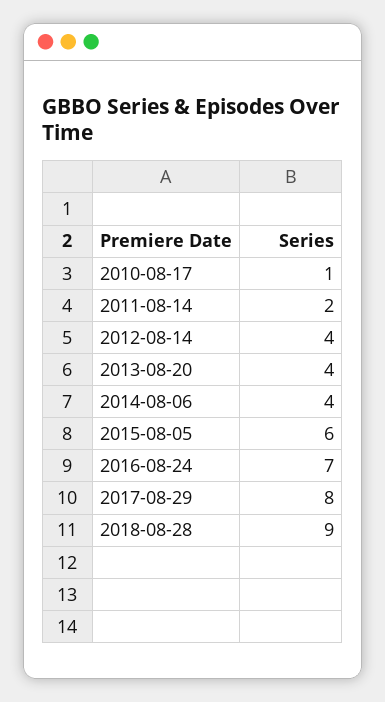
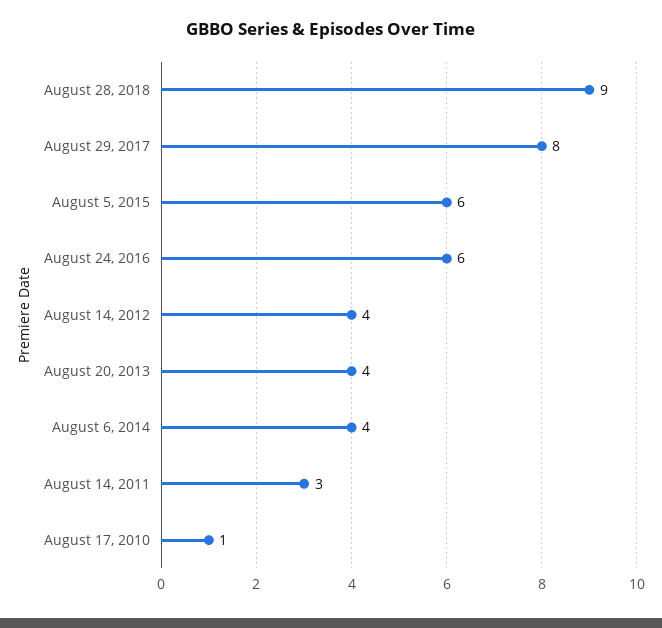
  {
    "2010-08-17": 1,
-   "2011-08-14": 2,
+   "2011-08-14": 3,
    "2012-08-14": 4,
    "2013-08-20": 4,
    "2014-08-06": 4,
    "2015-08-05": 6,
-   "2016-08-24": 7,
+   "2016-08-24": 6,
    "2017-08-29": 8,
    "2018-08-28": 9
  }

